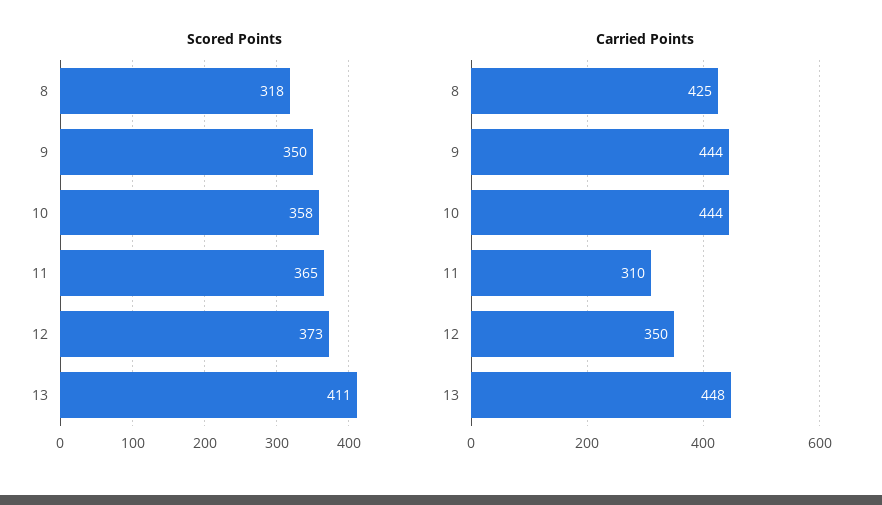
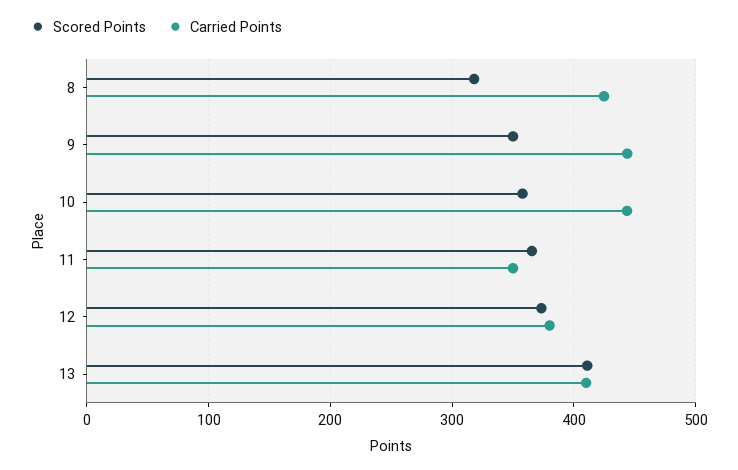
  {
    "Scored Points": {
      "8": 318,
      "9": 350,
      "10": 358,
      "11": 365,
      "12": 373,
      "13": 411
    },
    "Carried Points": {
      "8": 425,
      "9": 444,
      "10": 444,
-     "11": 310,
+     "11": 350,
-     "12": 350,
+     "12": 380,
-     "13": 448
+     "13": 410
    }
  }

